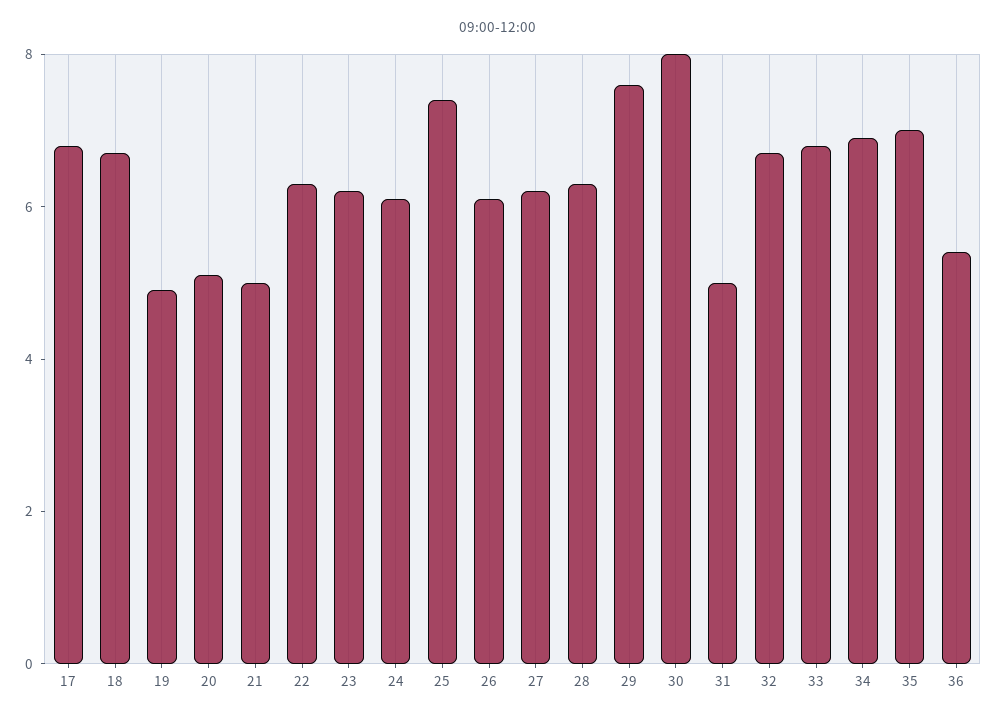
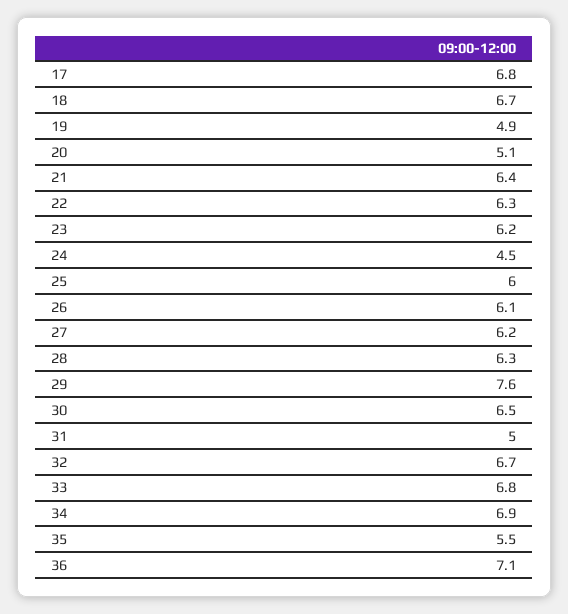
  {
    "17": 6.8,
    "18": 6.7,
    "19": 4.9,
    "20": 5.1,
-   "21": 5,
+   "21": 6.4,
    "22": 6.3,
    "23": 6.2,
-   "24": 6,
+   "24": 4.5,
-   "25": 7.5,
+   "25": 6,
    "26": 6.1,
    "27": 6.2,
    "28": 6.3,
    "29": 7.6,
-   "30": 8,
+   "30": 6.5,
    "31": 5,
    "32": 6.7,
    "33": 6.8,
    "34": 6.9,
-   "35": 7,
+   "35": 5.5,
-   "36": 5.5
+   "36": 7.1
  }

